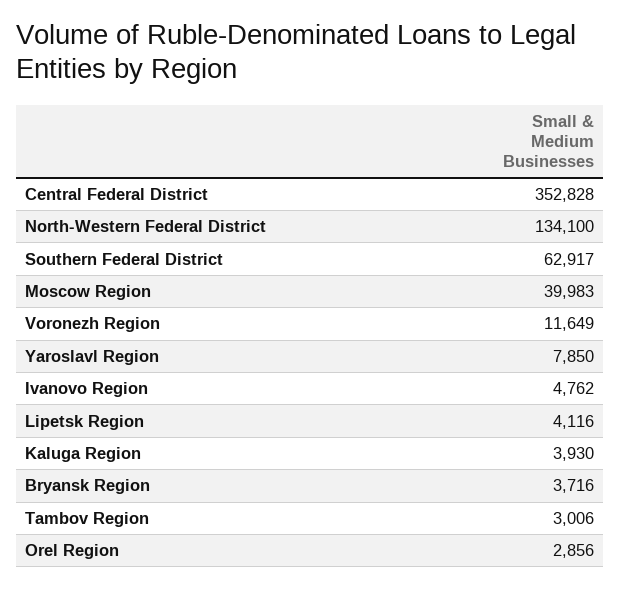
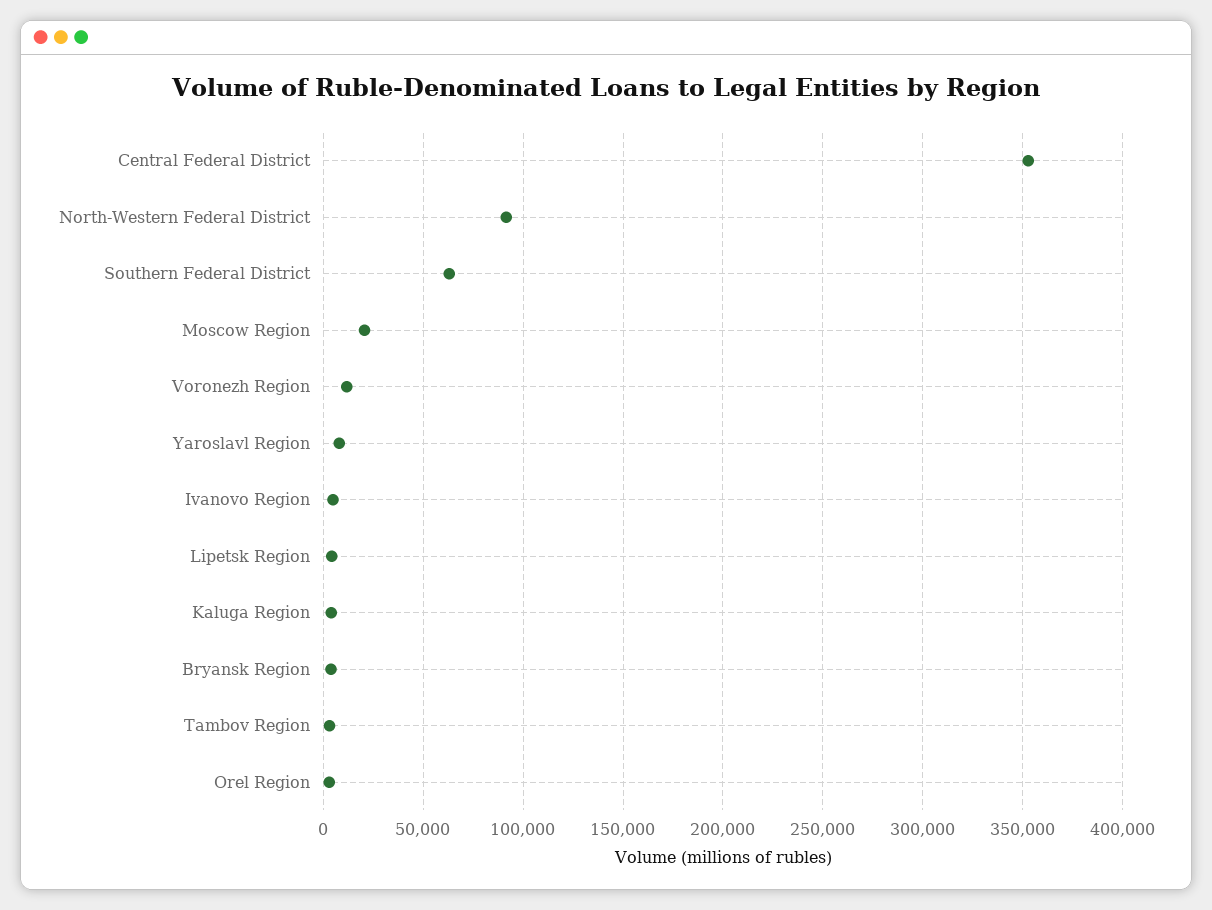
  {
    "Central Federal District": 352828,
-   "North-Western Federal District": 134100,
+   "North-Western Federal District": 90000,
    "Southern Federal District": 62917,
-   "Moscow Region": 39983,
+   "Moscow Region": 20000,
    "Voronezh Region": 11649,
    "Yaroslavl Region": 7850,
    "Ivanovo Region": 4762,
    "Lipetsk Region": 4116,
    "Kaluga Region": 3930,
    "Bryansk Region": 3716,
    "Tambov Region": 3006,
    "Orel Region": 2856
  }

